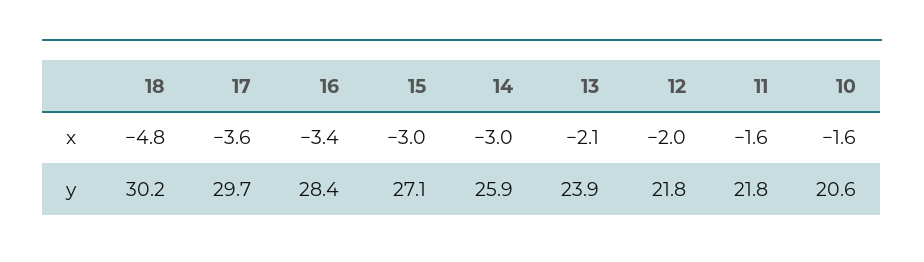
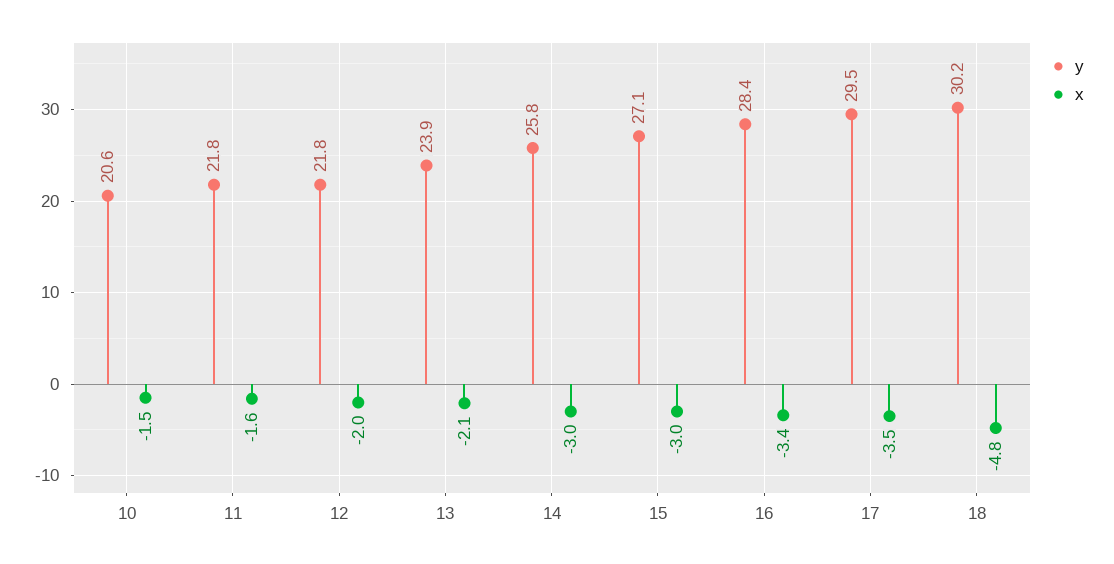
  {
    "x": {
      "18": -4.8,
-     "17": -3.6,
+     "17": -3.5,
      "16": -3.4,
      "15": -3,
      "14": -3,
      "13": -2.1,
      "12": -2,
      "11": -1.6,
-     "10": -1.6
+     "10": -1.5
    },
    "y": {
      "18": 30.2,
-     "17": 29.7,
+     "17": 29.5,
      "16": 28.4,
      "15": 27.1,
-     "14": 25.9,
+     "14": 25.8,
      "13": 23.9,
      "12": 21.8,
      "11": 21.8,
      "10": 20.6
    }
  }

